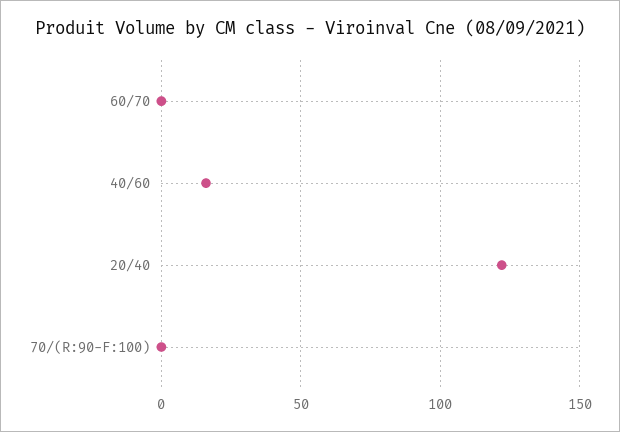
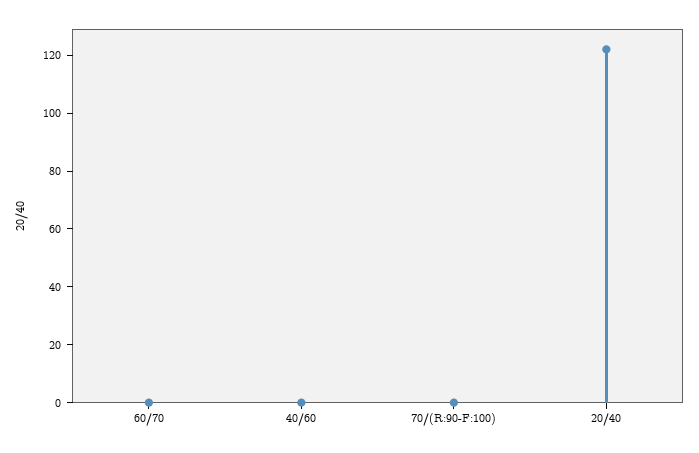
  {
    "60/70": 0,
-   "40/60": 15,
+   "40/60": 0,
    "20/40": 120,
    "70/(R:90-F:100)": 0
  }

